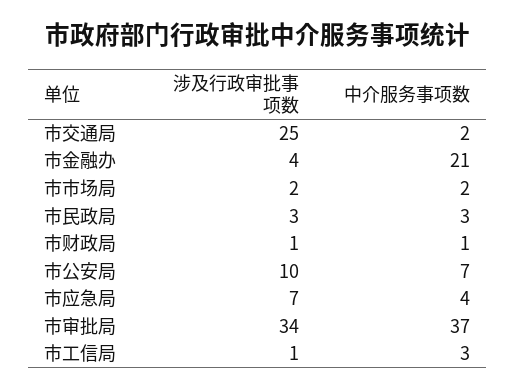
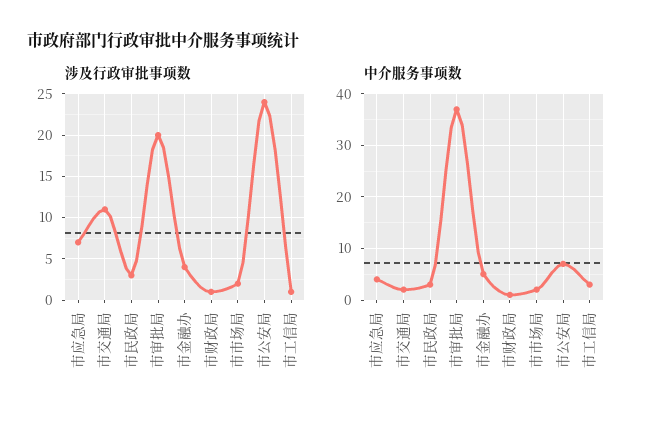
  {
    "涉及行政审批事项数": {
-     "市交通局": 25,
+     "市交通局": 11,
      "市金融办": 4,
      "市市场局": 2,
      "市民政局": 3,
      "市财政局": 1,
-     "市公安局": 10,
+     "市公安局": 24,
      "市应急局": 7,
-     "市审批局": 34,
+     "市审批局": 20,
      "市工信局": 1
    },
    "中介服务事项数": {
      "市交通局": 2,
-     "市金融办": 21,
+     "市金融办": 5,
      "市市场局": 2,
      "市民政局": 3,
      "市财政局": 1,
      "市公安局": 7,
      "市应急局": 4,
      "市审批局": 37,
      "市工信局": 3
    }
  }

